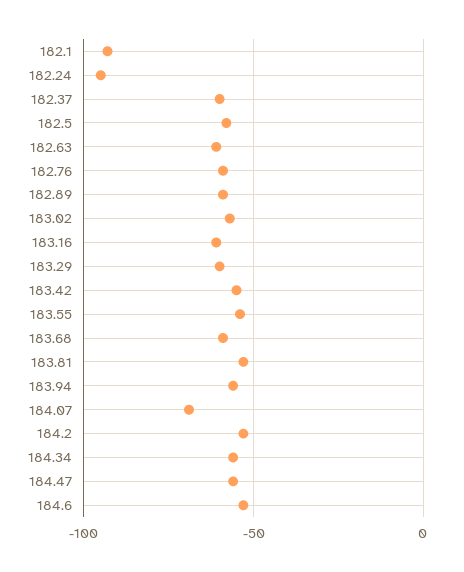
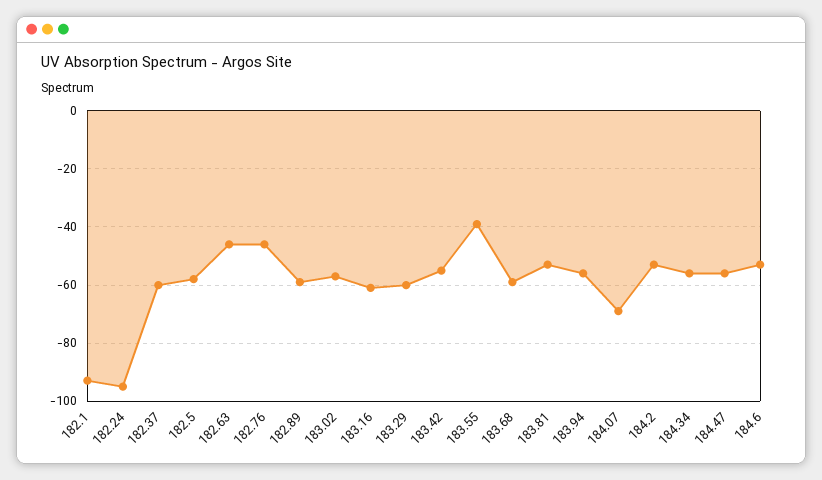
  {
    "182.1": -95,
    "182.24": -95,
    "182.37": -60,
    "182.5": -60,
-   "182.63": -60,
+   "182.63": -45,
-   "182.76": -60,
+   "182.76": -45,
    "182.89": -60,
    "183.02": -55,
    "183.16": -60,
    "183.29": -60,
    "183.42": -55,
-   "183.55": -55,
+   "183.55": -40,
    "183.68": -60,
    "183.81": -55,
    "183.94": -55,
    "184.07": -70,
    "184.2": -55,
    "184.34": -55,
    "184.47": -55,
    "184.6": -55
  }

